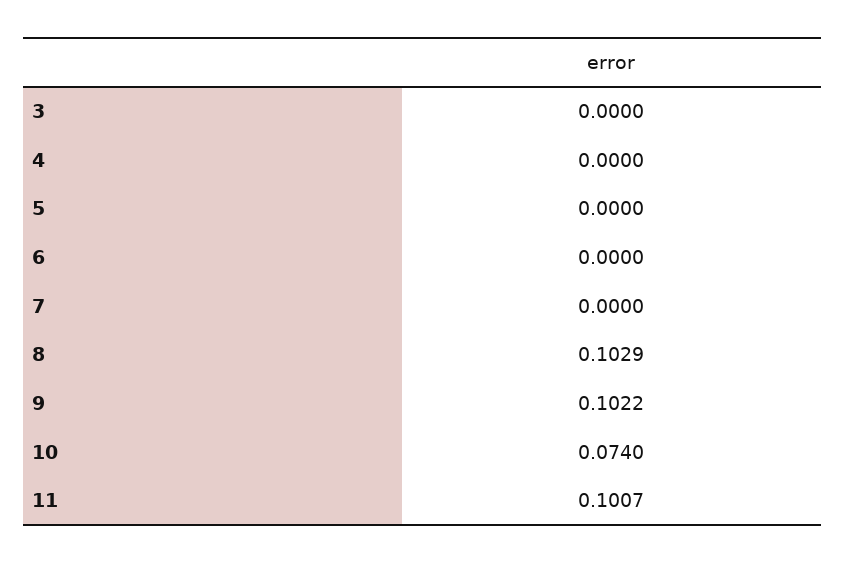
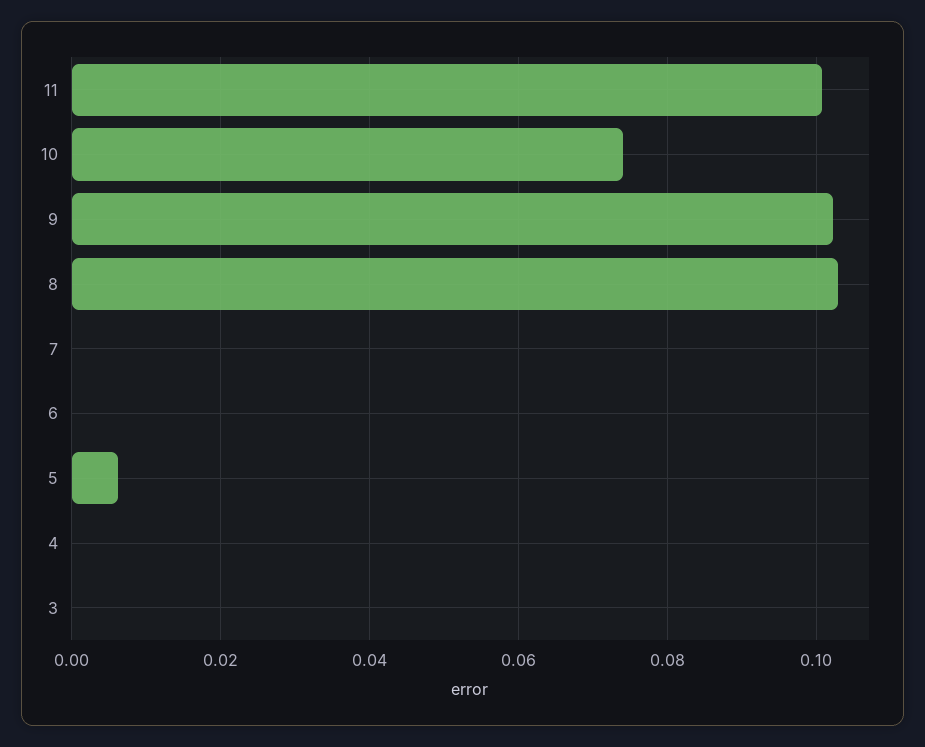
  {
    "3": 0,
    "4": 0,
-   "5": 0,
+   "5": 0.006,
    "6": 0,
    "7": 0,
    "8": 0.1029,
    "9": 0.1022,
    "10": 0.074,
    "11": 0.1007
  }

